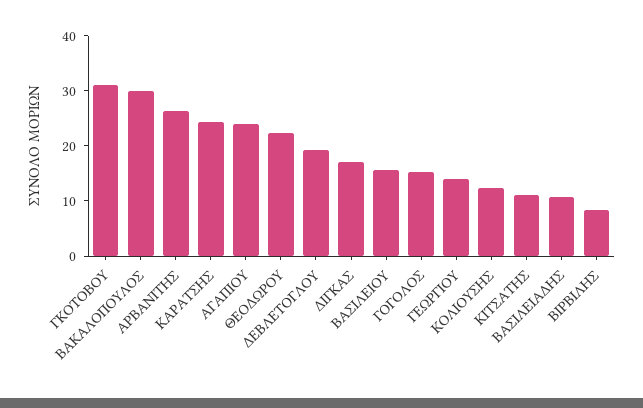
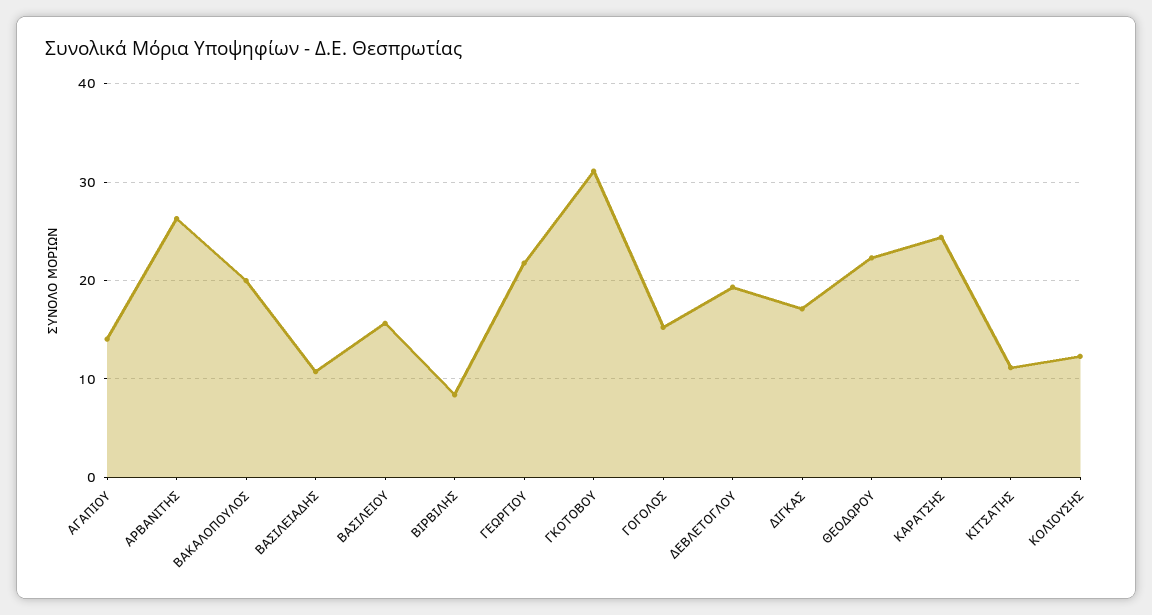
  {
    "ΓΚΟΤΟΒΟΥ": 31,
-   "ΒΑΚΑΛΟΠΟΥΛΟΣ": 30,
+   "ΒΑΚΑΛΟΠΟΥΛΟΣ": 20,
    "ΑΡΒΑΝΙΤΗΣ": 26,
    "ΚΑΡΑΤΣΗΣ": 24,
-   "ΑΓΑΠΙΟΥ": 24,
+   "ΑΓΑΠΙΟΥ": 14,
    "ΘΕΟΔΩΡΟΥ": 22,
    "ΔΕΒΛΕΤΟΓΛΟΥ": 19,
    "ΔΙΓΚΑΣ": 17,
    "ΒΑΣΙΛΕΙΟΥ": 16,
    "ΓΟΓΟΛΟΣ": 15,
-   "ΓΕΩΡΓΙΟΥ": 14,
+   "ΓΕΩΡΓΙΟΥ": 22,
    "ΚΟΛΙΟΥΣΗΣ": 12,
    "ΚΙΤΣΑΤΗΣ": 11,
    "ΒΑΣΙΛΕΙΑΔΗΣ": 11,
    "ΒΙΡΒΙΛΗΣ": 8
  }

